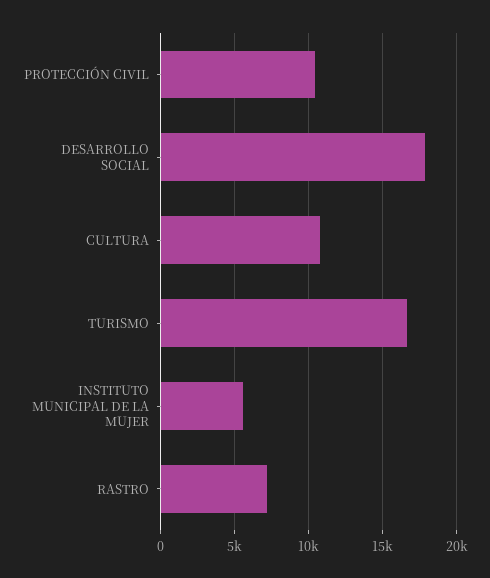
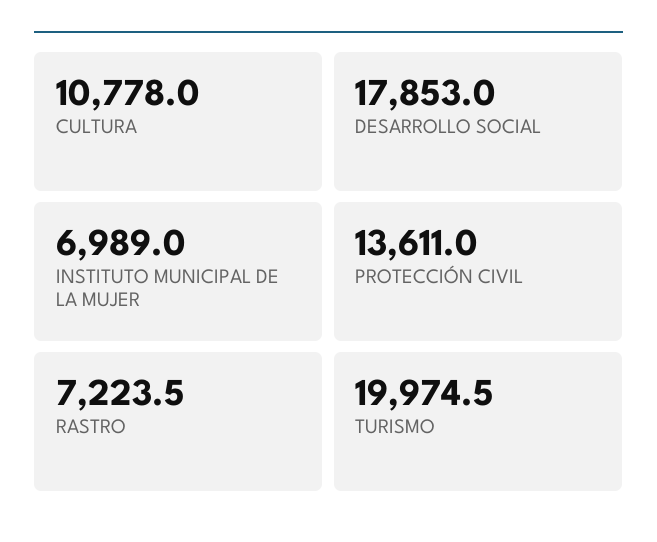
  {
-   "PROTECCIÓN CIVIL": 10500,
+   "PROTECCIÓN CIVIL": 13611,
    "DESARROLLO SOCIAL": 17853,
    "CULTURA": 10778,
-   "TURISMO": 16500,
+   "TURISMO": 19974.5,
-   "INSTITUTO MUNICIPAL DE LA MUJER": 5500,
+   "INSTITUTO MUNICIPAL DE LA MUJER": 6989,
    "RASTRO": 7223.5
  }

